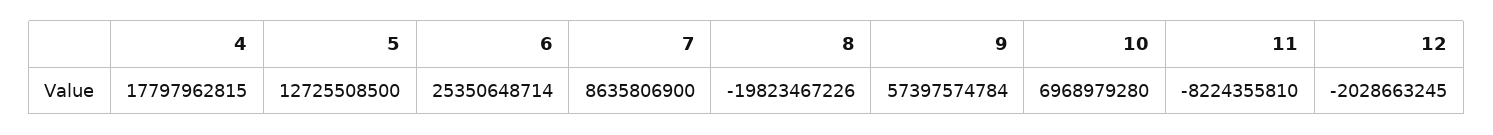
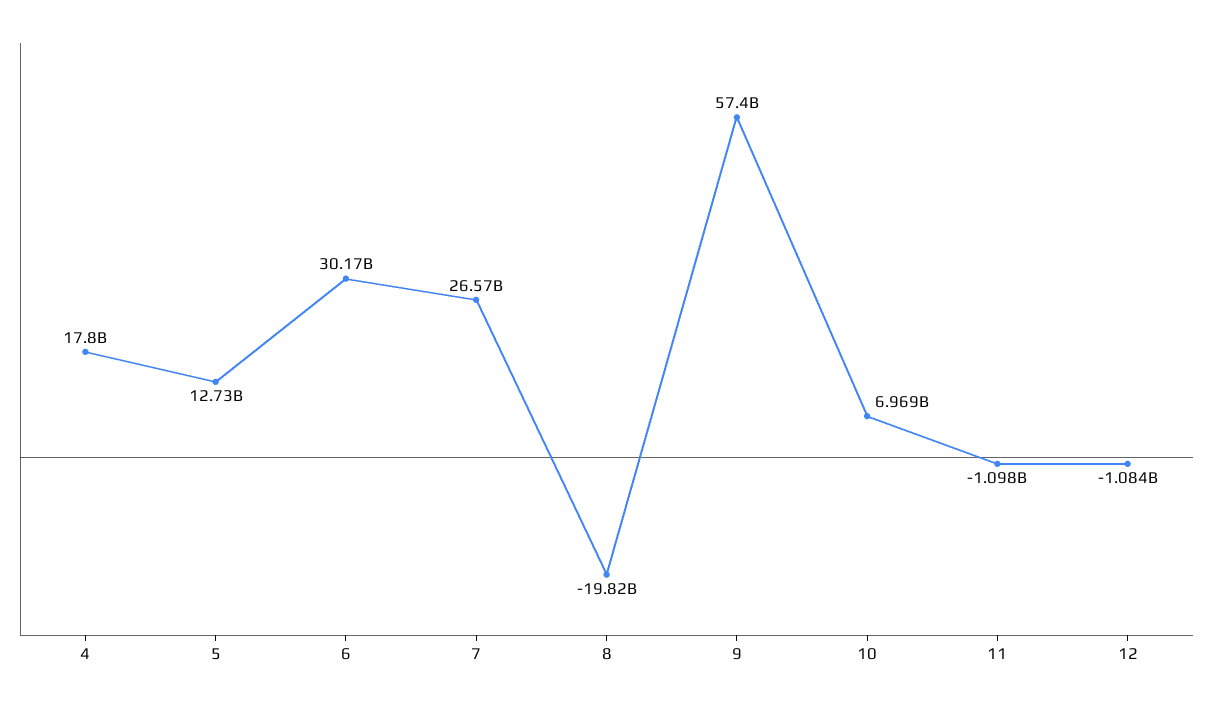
  {
    "4": 17797962815,
    "5": 12725508500,
-   "6": 25350648714,
+   "6": 30170000000,
-   "7": 8635806900,
+   "7": 26570000000,
    "8": -19823467226,
    "9": 57397574784,
    "10": 6968979280,
-   "11": -8224355810,
+   "11": -1098000000,
-   "12": -2028663245
+   "12": -1084000000
  }

